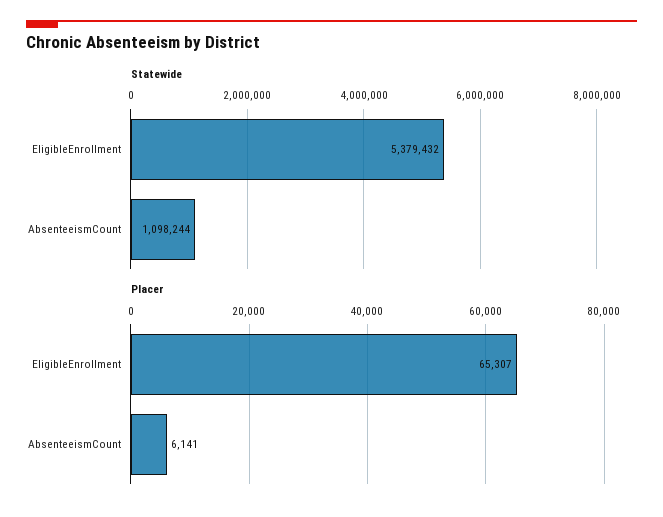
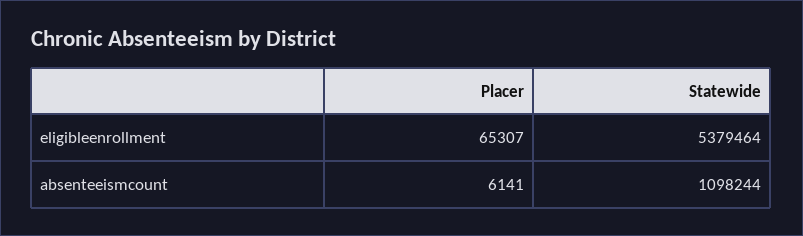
  {
    "Statewide": {
-     "EligibleEnrollment": 5379432,
+     "EligibleEnrollment": 5379464,
      "AbsenteeismCount": 1098244
    },
    "Placer": {
      "EligibleEnrollment": 65307,
      "AbsenteeismCount": 6141
    }
  }

